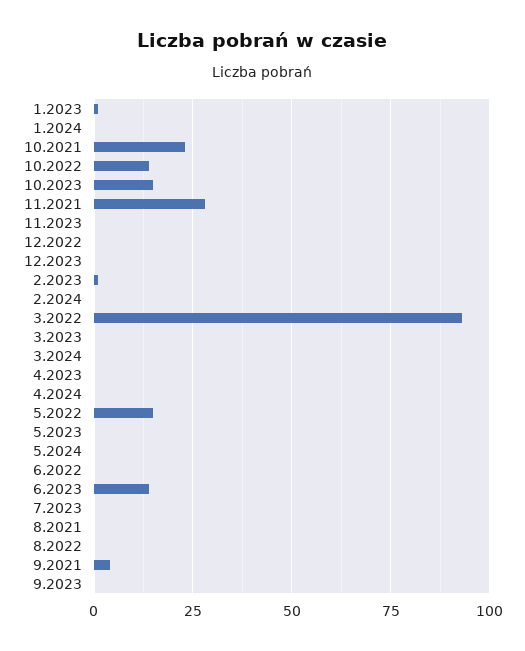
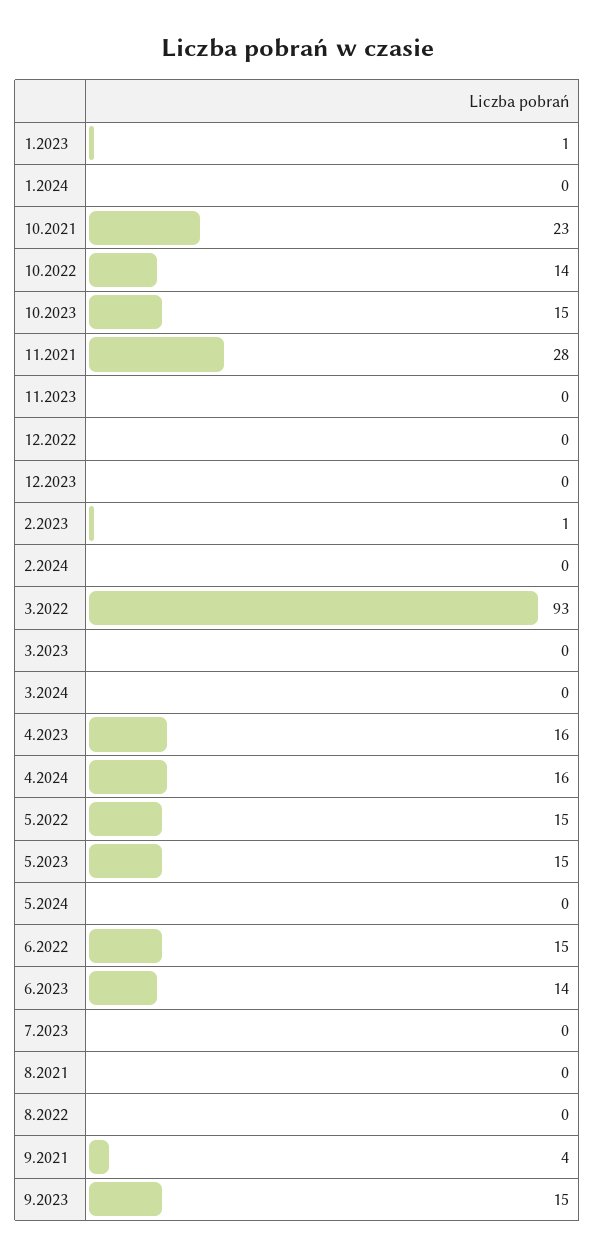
  {
    "1.2023": 1,
    "1.2024": 0,
    "10.2021": 23,
    "10.2022": 14,
    "10.2023": 15,
    "11.2021": 28,
    "11.2023": 0,
    "12.2022": 0,
    "12.2023": 0,
    "2.2023": 1,
    "2.2024": 0,
    "3.2022": 93,
    "3.2023": 0,
    "3.2024": 0,
-   "4.2023": 0,
+   "4.2023": 16,
-   "4.2024": 0,
+   "4.2024": 16,
    "5.2022": 15,
-   "5.2023": 0,
+   "5.2023": 15,
    "5.2024": 0,
-   "6.2022": 0,
+   "6.2022": 15,
    "6.2023": 14,
    "7.2023": 0,
    "8.2021": 0,
    "8.2022": 0,
    "9.2021": 4,
-   "9.2023": 0
+   "9.2023": 15
  }

